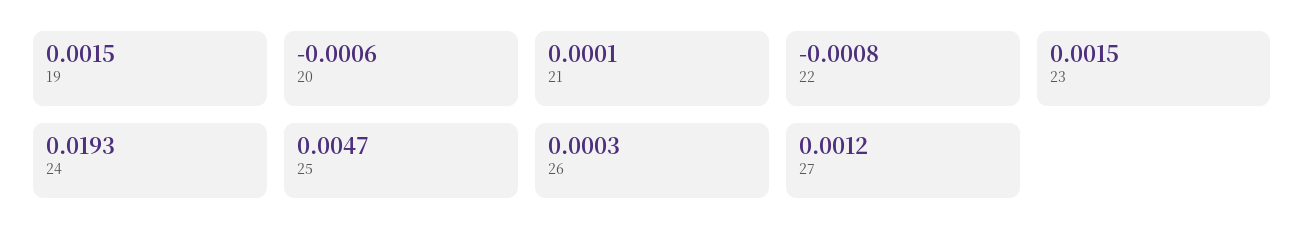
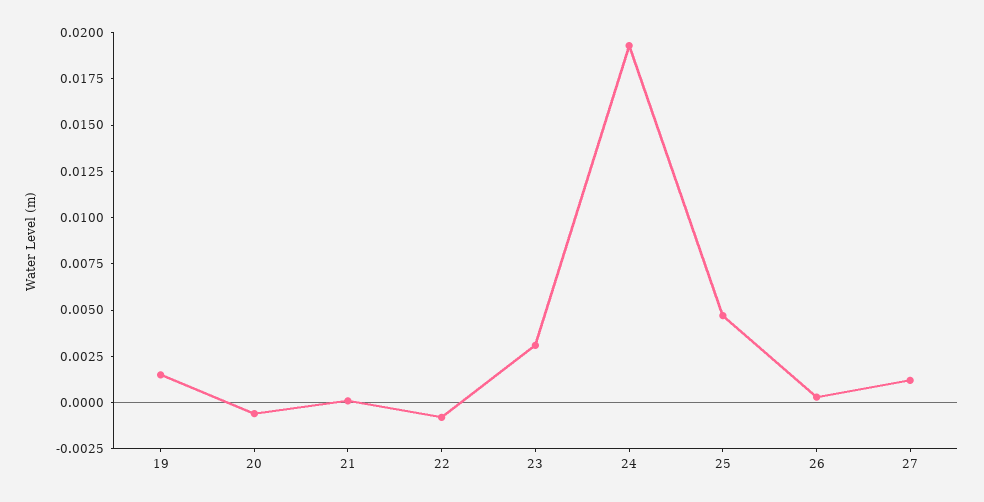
  {
    "19": 0.0015,
    "20": -0.0006,
    "21": 0.0001,
    "22": -0.0008,
-   "23": 0.0015,
+   "23": 0.003,
    "24": 0.0193,
    "25": 0.0047,
    "26": 0.0003,
    "27": 0.0012
  }

